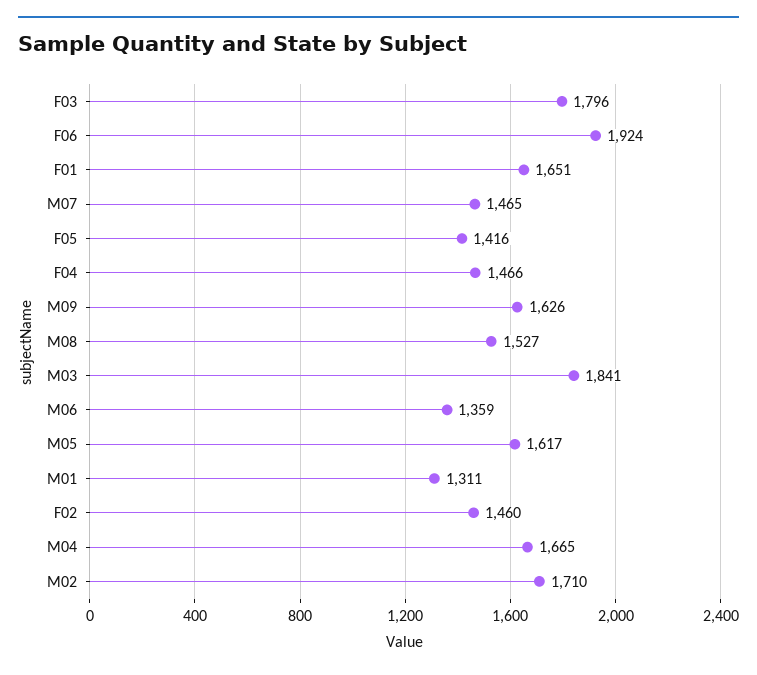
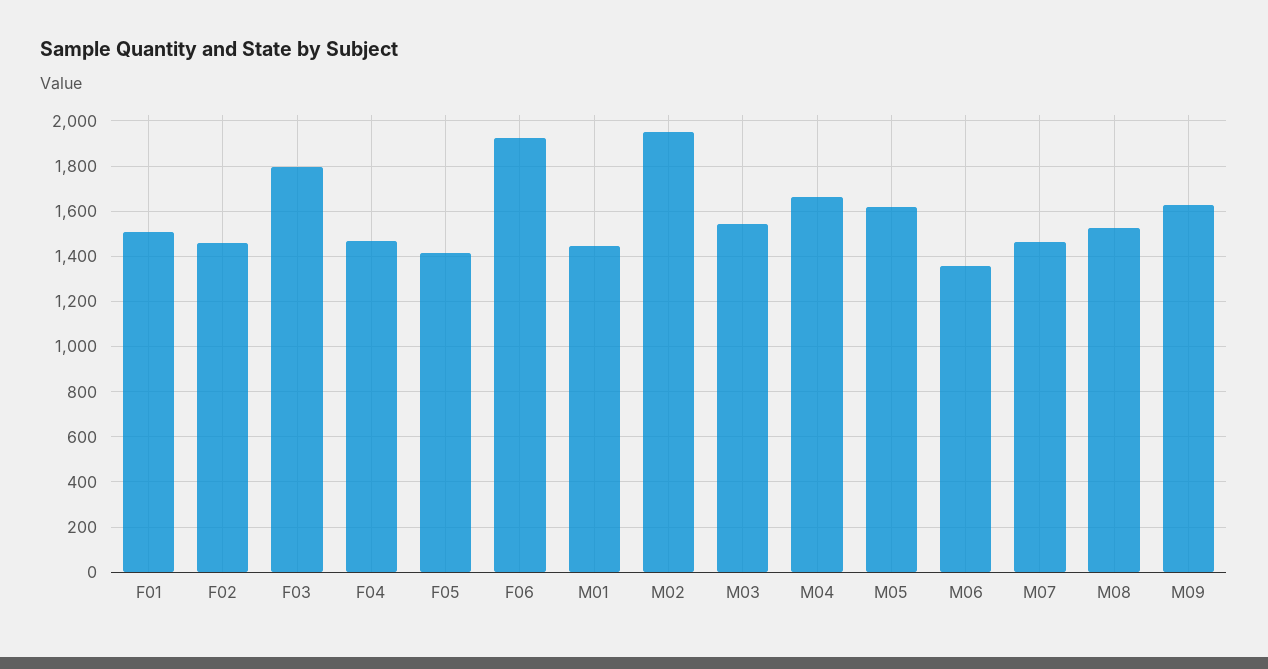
  {
    "F03": 1796,
    "F06": 1924,
-   "F01": 1651,
+   "F01": 1500,
    "M07": 1465,
    "F05": 1416,
    "F04": 1466,
    "M09": 1626,
    "M08": 1527,
-   "M03": 1841,
+   "M03": 1550,
    "M06": 1359,
    "M05": 1617,
-   "M01": 1311,
+   "M01": 1450,
    "F02": 1460,
    "M04": 1665,
-   "M02": 1710
+   "M02": 1950
  }

